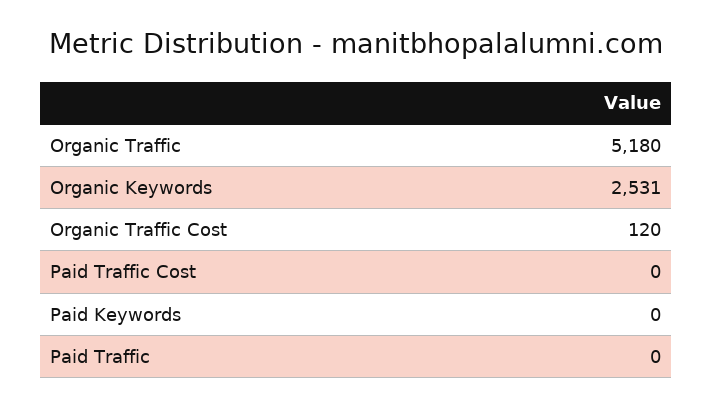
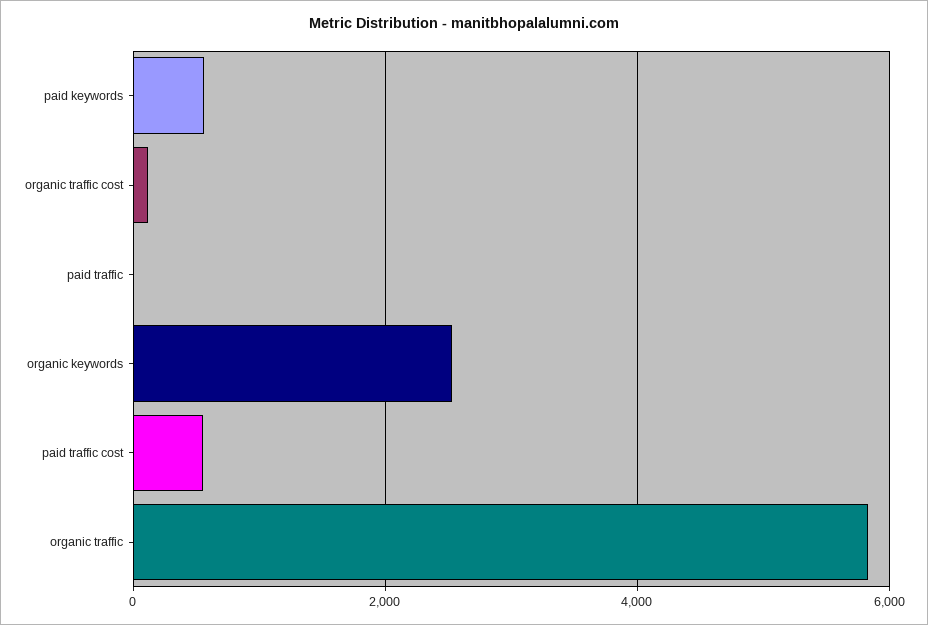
  {
-   "Organic Traffic": 5180,
+   "Organic Traffic": 5800,
    "Organic Keywords": 2531,
    "Organic Traffic Cost": 120,
-   "Paid Traffic Cost": 0,
+   "Paid Traffic Cost": 600,
-   "Paid Keywords": 0,
+   "Paid Keywords": 600,
    "Paid Traffic": 0
  }

